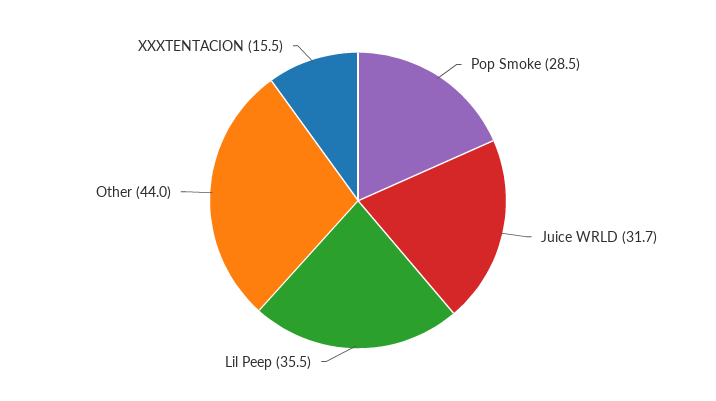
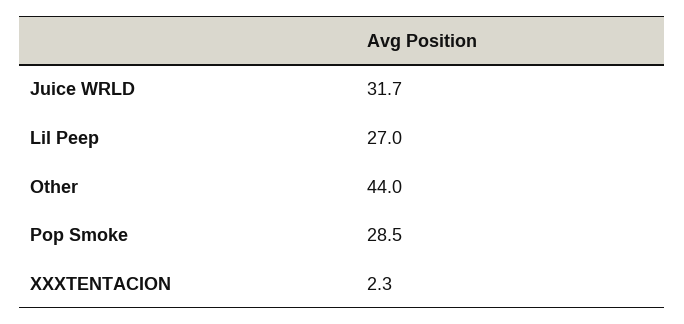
  {
    "Pop Smoke": 28.5,
    "Juice WRLD": 31.7,
-   "Lil Peep": 35.5,
+   "Lil Peep": 27,
    "Other": 44,
-   "XXXTENTACION": 15.5
+   "XXXTENTACION": 2.3
  }

